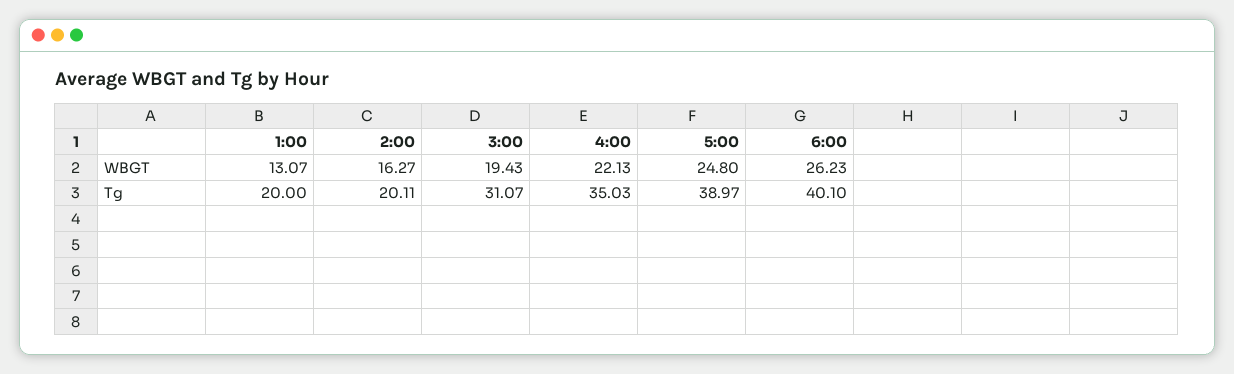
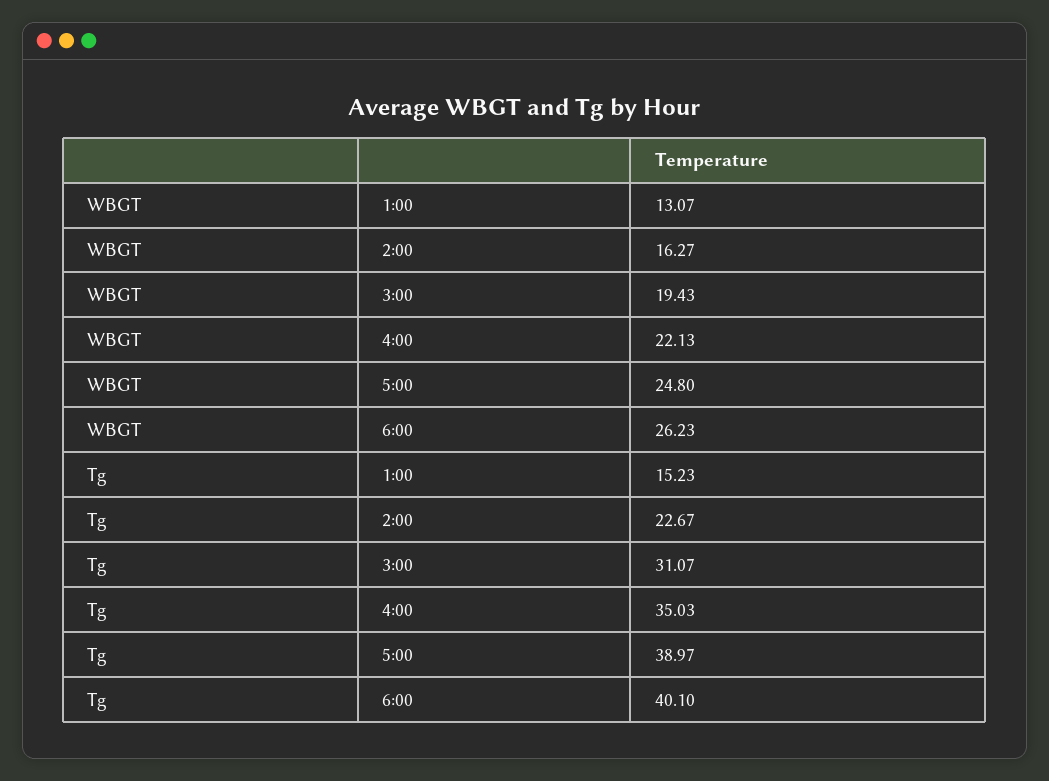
  {
    "1:00": {
      "WBGT": 13.07,
-     "Tg": 20
+     "Tg": 15.23
    },
    "2:00": {
      "WBGT": 16.27,
-     "Tg": 20.11
+     "Tg": 22.67
    },
    "3:00": {
      "WBGT": 19.43,
      "Tg": 31.07
    },
    "4:00": {
      "WBGT": 22.13,
      "Tg": 35.03
    },
    "5:00": {
      "WBGT": 24.8,
      "Tg": 38.97
    },
    "6:00": {
      "WBGT": 26.23,
      "Tg": 40.1
    }
  }

